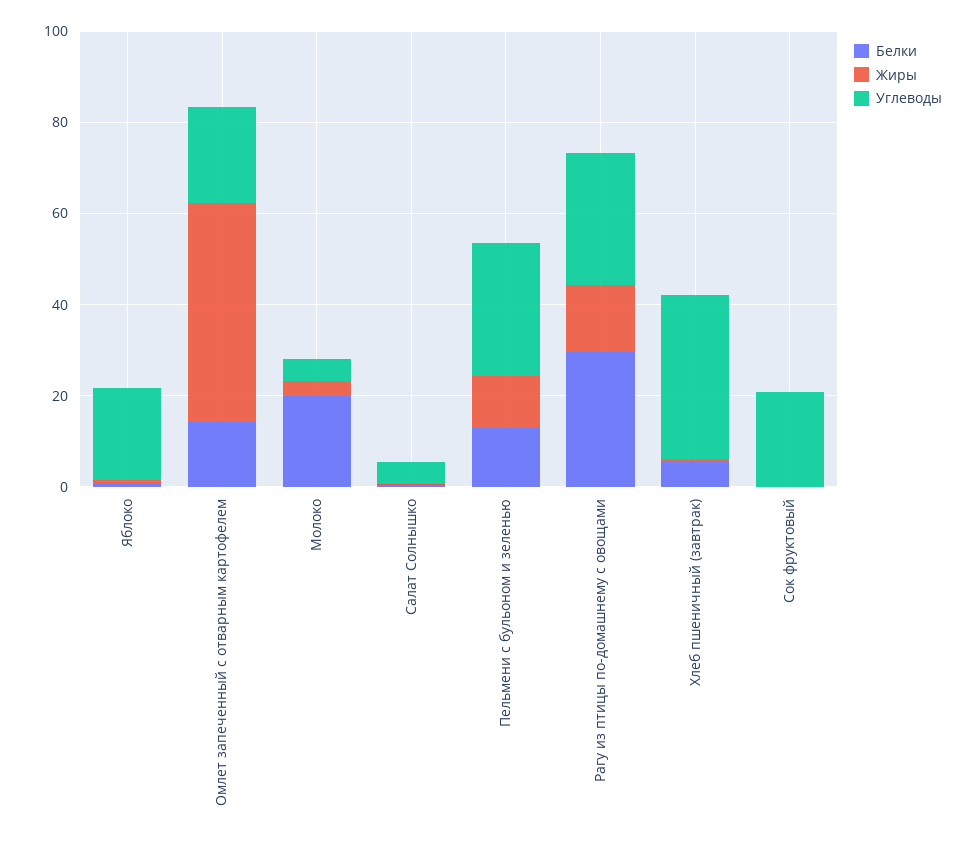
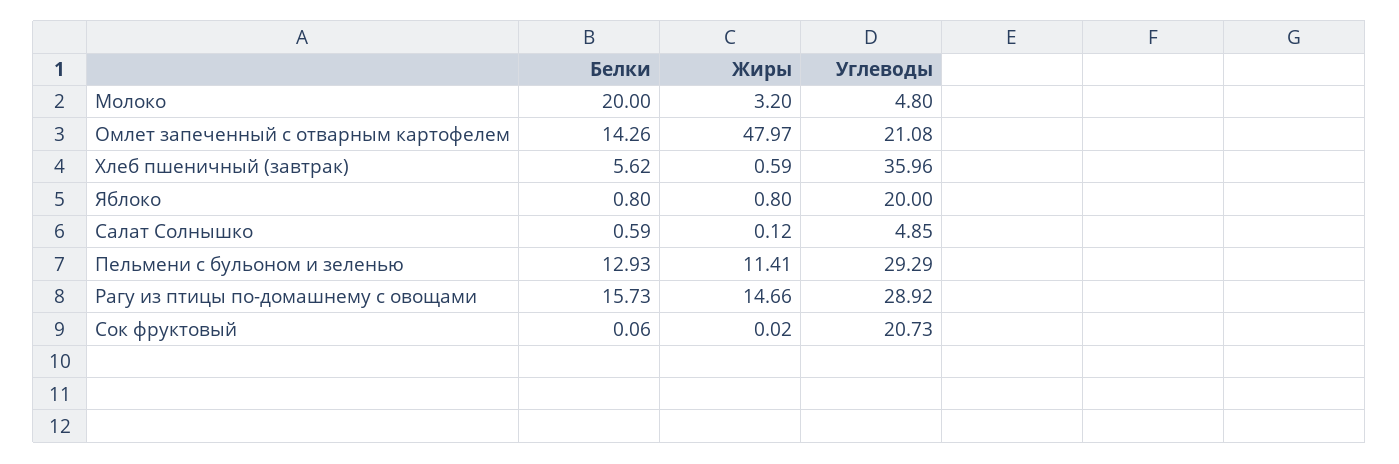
  {
    "Белки": {
      "Яблоко": 0.8,
      "Омлет запеченный с отварным картофелем": 14.26,
      "Молоко": 20,
      "Салат Солнышко": 0.59,
      "Пельмени с бульоном и зеленью": 12.93,
-     "Рагу из птицы по-домашнему с овощами": 30,
+     "Рагу из птицы по-домашнему с овощами": 15.73,
      "Хлеб пшеничный (завтрак)": 5.62,
      "Сок фруктовый": 0.06
    },
    "Жиры": {
      "Яблоко": 0.8,
      "Омлет запеченный с отварным картофелем": 47.97,
      "Молоко": 3.2,
      "Салат Солнышко": 0.12,
      "Пельмени с бульоном и зеленью": 11.41,
      "Рагу из птицы по-домашнему с овощами": 14.66,
      "Хлеб пшеничный (завтрак)": 0.59,
      "Сок фруктовый": 0.02
    },
    "Углеводы": {
      "Яблоко": 20,
      "Омлет запеченный с отварным картофелем": 21.08,
      "Молоко": 4.8,
      "Салат Солнышко": 4.85,
      "Пельмени с бульоном и зеленью": 29.29,
      "Рагу из птицы по-домашнему с овощами": 28.92,
      "Хлеб пшеничный (завтрак)": 35.96,
      "Сок фруктовый": 20.73
    }
  }

